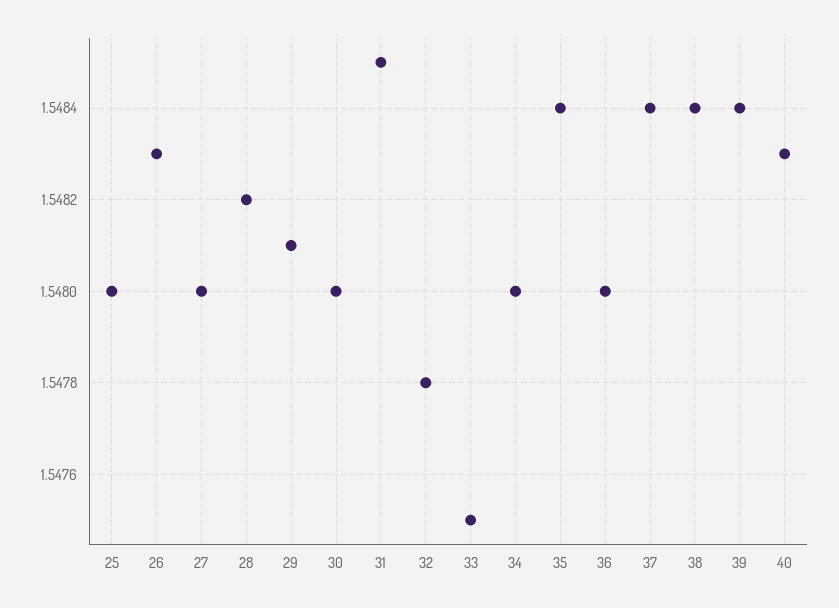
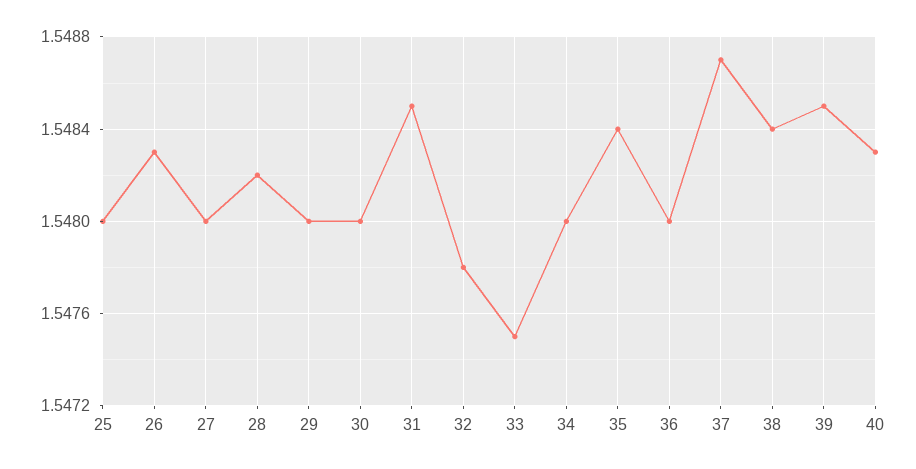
  {
    "25": 1.548,
    "26": 1.5483,
    "27": 1.548,
    "28": 1.5482,
-   "29": 1.5481,
+   "29": 1.548,
    "30": 1.548,
    "31": 1.5485,
    "32": 1.5478,
    "33": 1.5475,
    "34": 1.548,
    "35": 1.5484,
    "36": 1.548,
-   "37": 1.5484,
+   "37": 1.5487,
    "38": 1.5484,
-   "39": 1.5484,
+   "39": 1.5485,
    "40": 1.5483
  }

